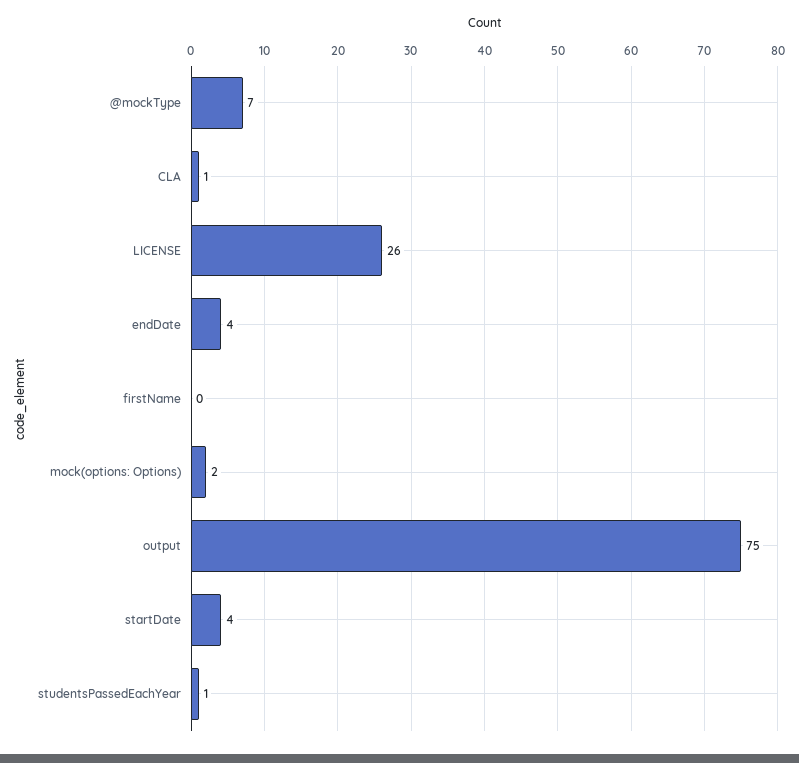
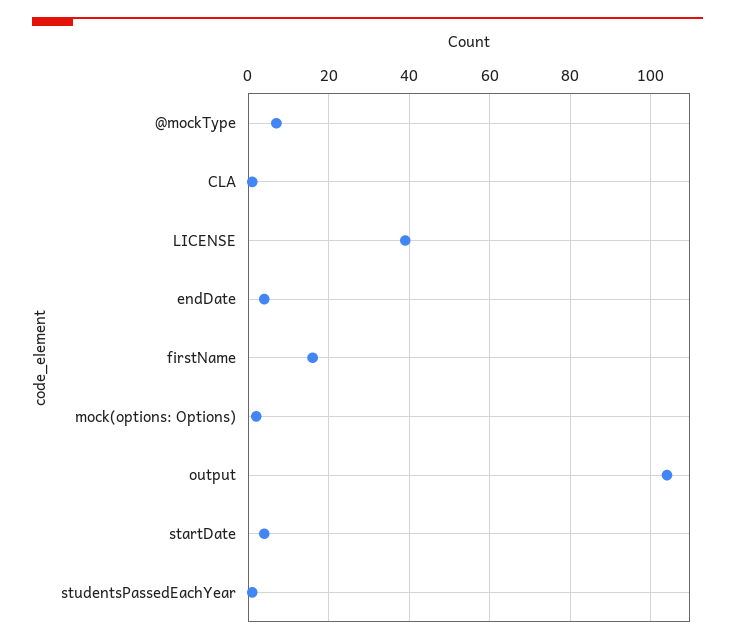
  {
    "@mockType": 7,
    "CLA": 1,
-   "LICENSE": 26,
+   "LICENSE": 40,
    "endDate": 4,
-   "firstName": 0,
+   "firstName": 15,
    "mock(options: Options)": 2,
-   "output": 75,
+   "output": 105,
    "startDate": 4,
    "studentsPassedEachYear": 1
  }

